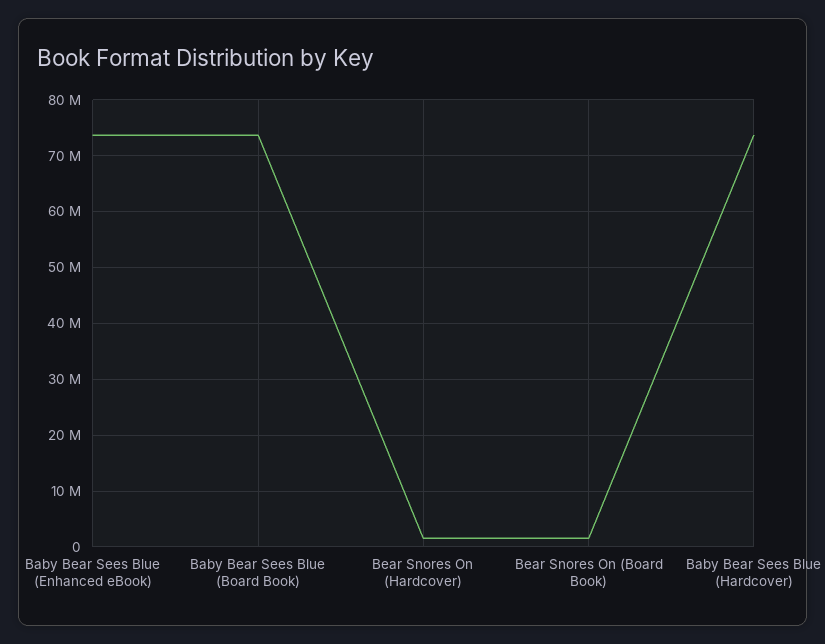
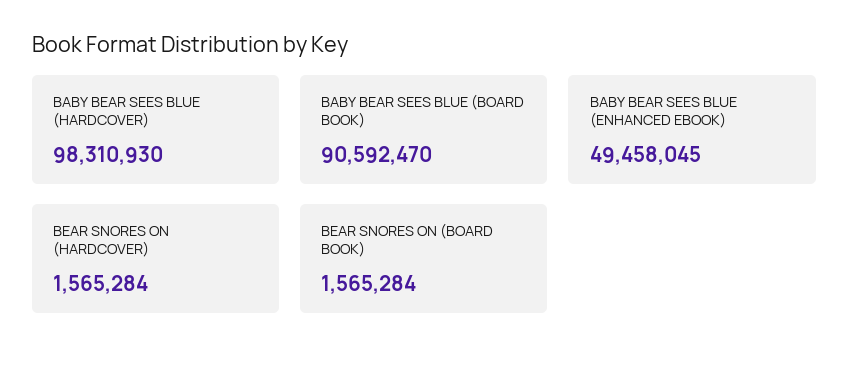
  {
-   "Baby Bear Sees Blue (Enhanced eBook)": 74000000,
+   "Baby Bear Sees Blue (Enhanced eBook)": 49458045,
-   "Baby Bear Sees Blue (Board Book)": 74000000,
+   "Baby Bear Sees Blue (Board Book)": 90592470,
    "Bear Snores On (Hardcover)": 1565284,
    "Bear Snores On (Board Book)": 1565284,
-   "Baby Bear Sees Blue (Hardcover)": 74000000
+   "Baby Bear Sees Blue (Hardcover)": 98310930
  }

